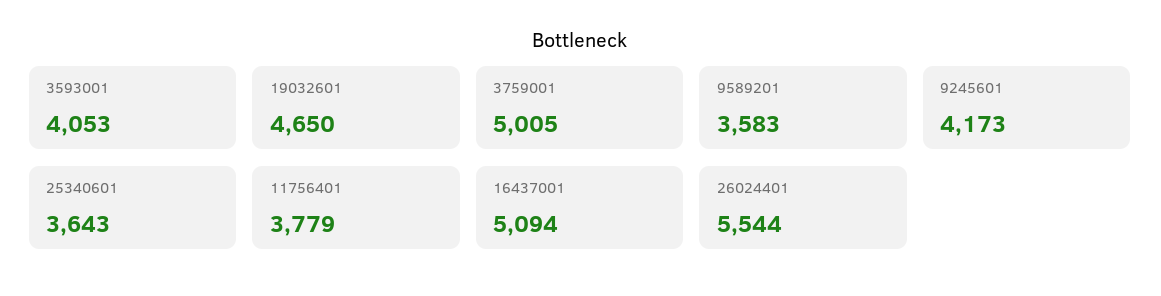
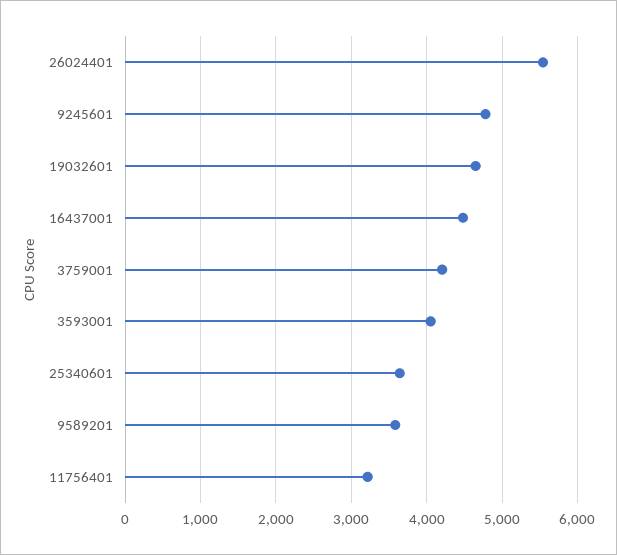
  {
    "3593001": 4053,
    "19032601": 4650,
-   "3759001": 5005,
+   "3759001": 4200,
    "9589201": 3583,
-   "9245601": 4173,
+   "9245601": 4800,
    "25340601": 3643,
-   "11756401": 3779,
+   "11756401": 3200,
-   "16437001": 5094,
+   "16437001": 4500,
    "26024401": 5544
  }

